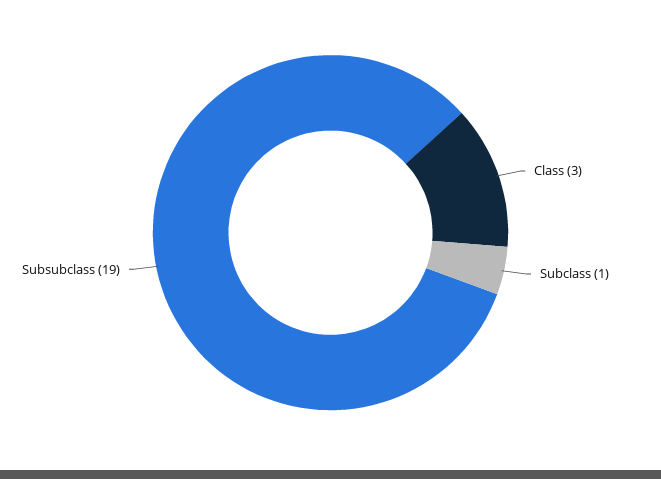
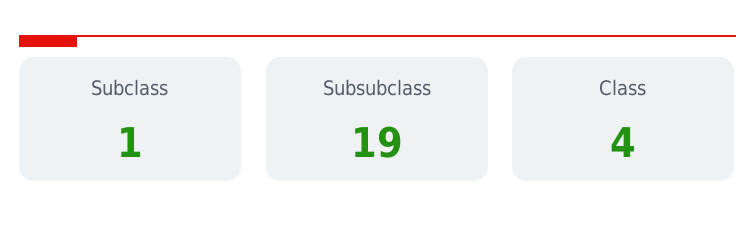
  {
-   "Class": 3,
+   "Class": 4,
    "Subclass": 1,
    "Subsubclass": 19
  }

